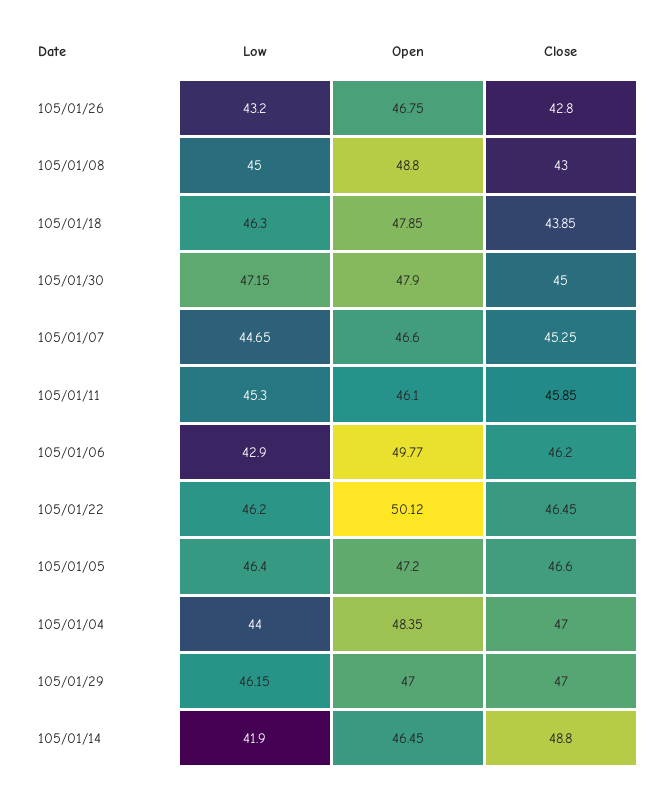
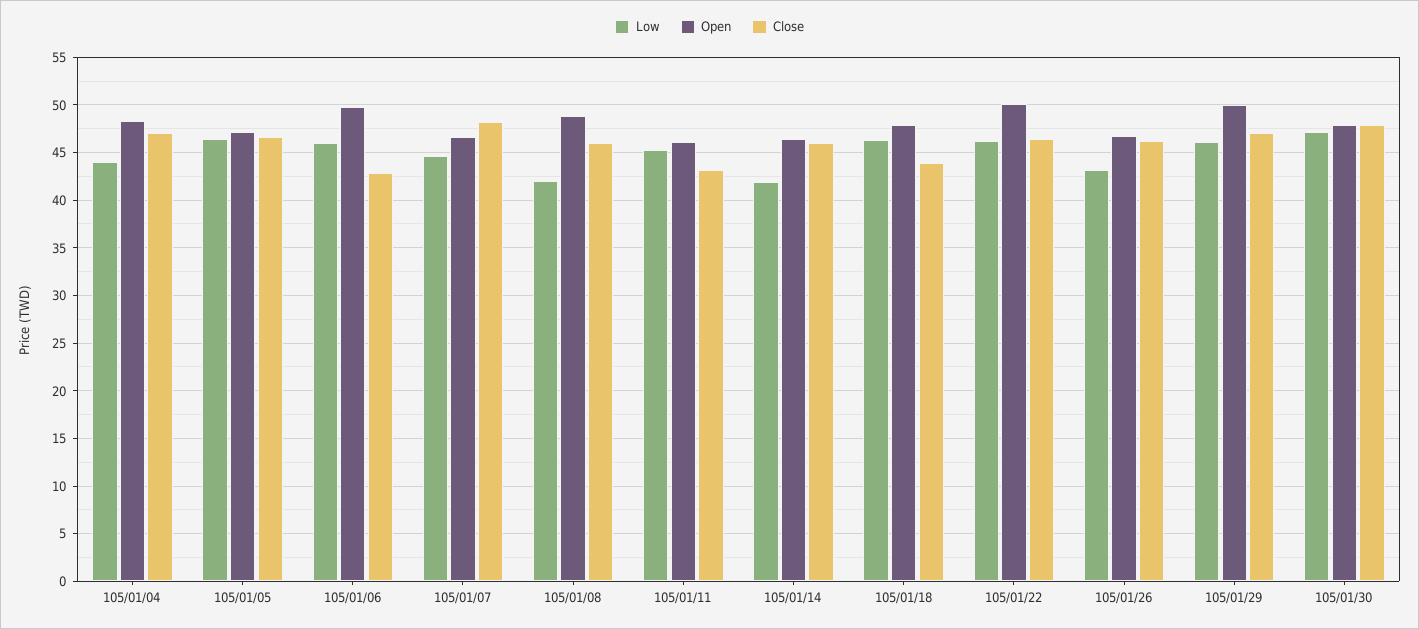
  {
    "Low": {
      "105/01/26": 43.2,
-     "105/01/08": 45,
+     "105/01/08": 42,
      "105/01/18": 46.3,
      "105/01/30": 47.15,
      "105/01/07": 44.65,
      "105/01/11": 45.3,
-     "105/01/06": 42.9,
+     "105/01/06": 46,
      "105/01/22": 46.2,
      "105/01/05": 46.4,
      "105/01/04": 44,
      "105/01/29": 46.15,
      "105/01/14": 41.9
    },
    "Open": {
      "105/01/26": 46.75,
      "105/01/08": 48.8,
      "105/01/18": 47.85,
      "105/01/30": 47.9,
      "105/01/07": 46.6,
      "105/01/11": 46.1,
      "105/01/06": 49.77,
      "105/01/22": 50.12,
      "105/01/05": 47.2,
      "105/01/04": 48.35,
-     "105/01/29": 47,
+     "105/01/29": 50,
      "105/01/14": 46.45
    },
    "Close": {
-     "105/01/26": 42.8,
+     "105/01/26": 46,
-     "105/01/08": 43,
+     "105/01/08": 46,
      "105/01/18": 43.85,
-     "105/01/30": 45,
+     "105/01/30": 48,
-     "105/01/07": 45.25,
+     "105/01/07": 48,
-     "105/01/11": 45.85,
+     "105/01/11": 43,
-     "105/01/06": 46.2,
+     "105/01/06": 43,
      "105/01/22": 46.45,
      "105/01/05": 46.6,
      "105/01/04": 47,
      "105/01/29": 47,
-     "105/01/14": 48.8
+     "105/01/14": 46
    }
  }

